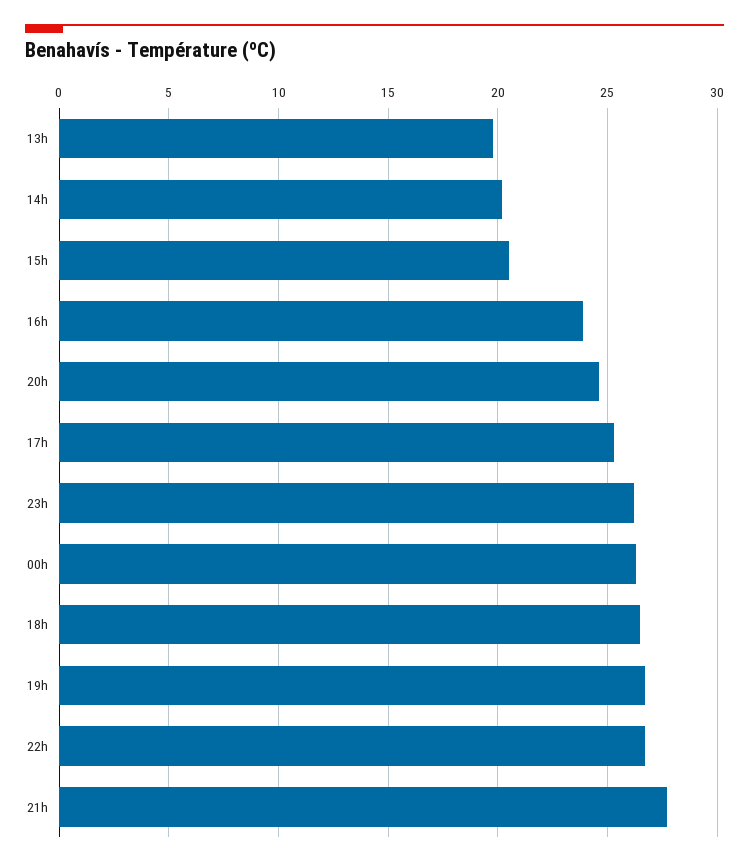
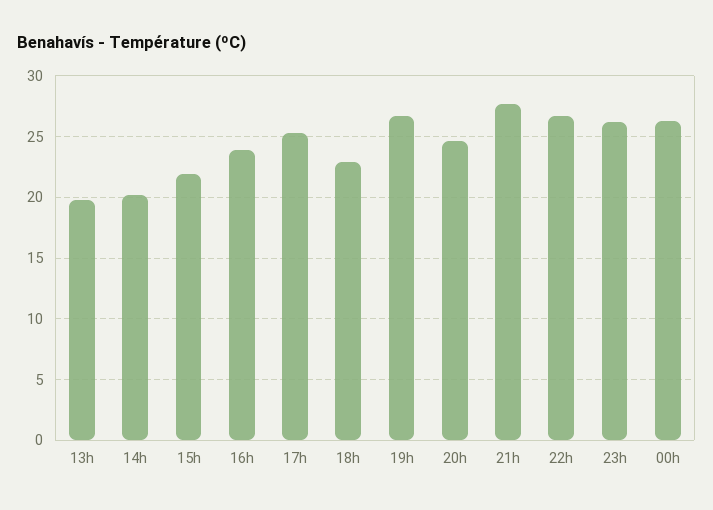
  {
    "13h": 20,
    "14h": 20,
-   "15h": 20.5,
+   "15h": 22,
    "16h": 24,
    "20h": 24.5,
    "17h": 25.5,
    "23h": 26,
    "00h": 26.5,
-   "18h": 26.5,
+   "18h": 23,
    "19h": 26.5,
    "22h": 26.5,
    "21h": 27.5
  }

